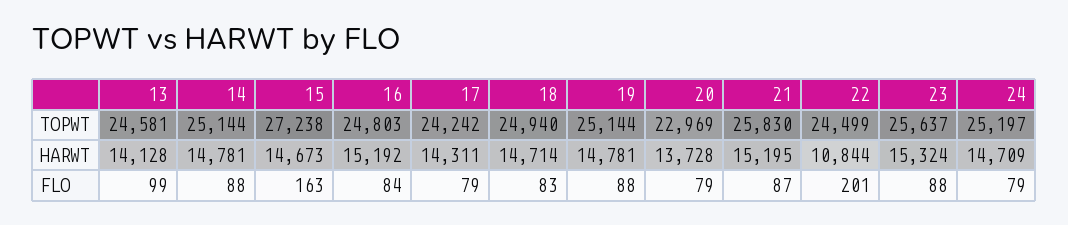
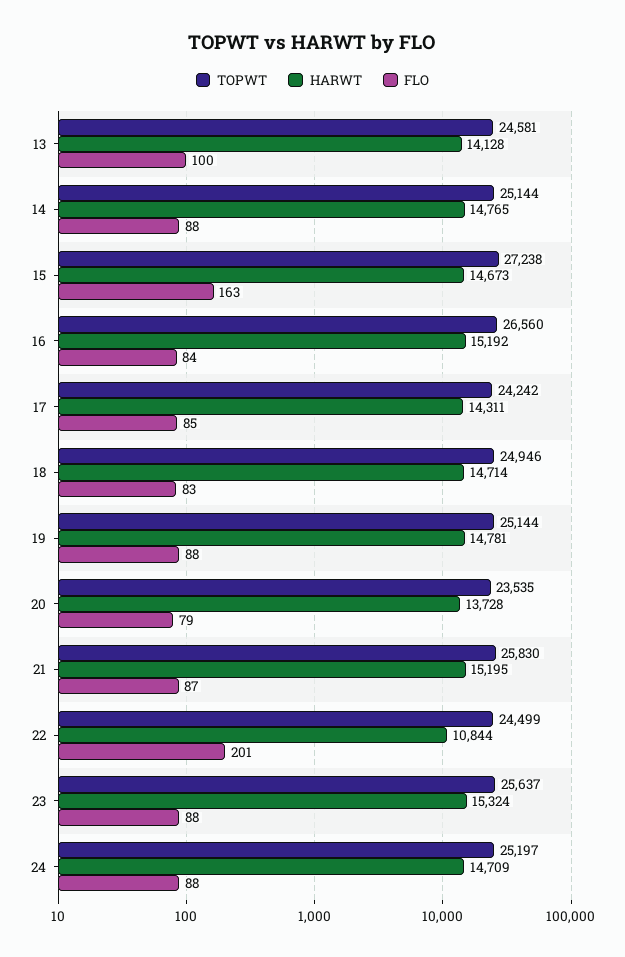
  {
    "TOPWT": {
      "13": 24581,
      "14": 25144,
      "15": 27238,
-     "16": 24803,
+     "16": 26560,
      "17": 24242,
-     "18": 24940,
+     "18": 24946,
      "19": 25144,
-     "20": 22969,
+     "20": 23535,
      "21": 25830,
      "22": 24499,
      "23": 25637,
      "24": 25197
    },
    "HARWT": {
      "13": 14128,
-     "14": 14781,
+     "14": 14765,
      "15": 14673,
      "16": 15192,
      "17": 14311,
      "18": 14714,
      "19": 14781,
      "20": 13728,
      "21": 15195,
      "22": 10844,
      "23": 15324,
      "24": 14709
    },
    "FLO": {
-     "13": 99,
+     "13": 100,
      "14": 88,
      "15": 163,
      "16": 84,
-     "17": 79,
+     "17": 85,
      "18": 83,
      "19": 88,
      "20": 79,
      "21": 87,
      "22": 201,
      "23": 88,
-     "24": 79
+     "24": 88
    }
  }

